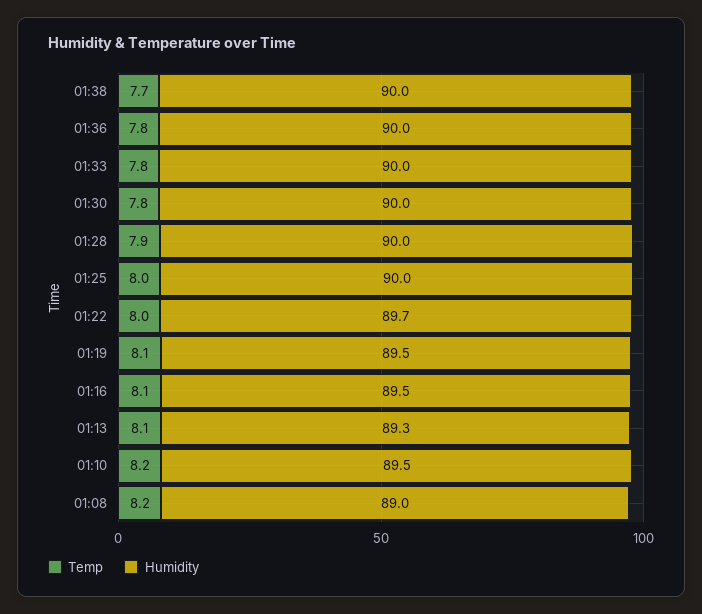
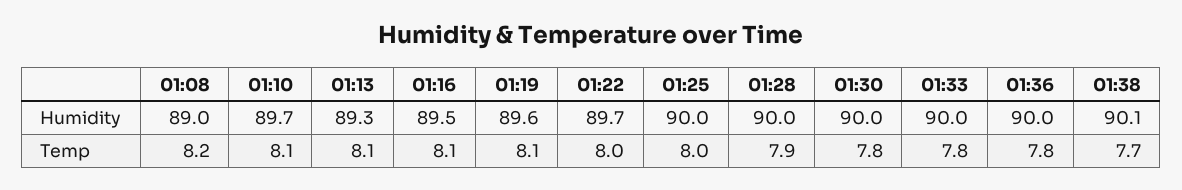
  {
    "Temp": {
      "01:38": 7.7,
      "01:36": 7.8,
      "01:33": 7.8,
      "01:30": 7.8,
      "01:28": 7.9,
      "01:25": 8,
      "01:22": 8,
      "01:19": 8.1,
      "01:16": 8.1,
      "01:13": 8.1,
-     "01:10": 8.2,
+     "01:10": 8.1,
      "01:08": 8.2
    },
    "Humidity": {
-     "01:38": 90,
+     "01:38": 90.1,
      "01:36": 90,
      "01:33": 90,
      "01:30": 90,
      "01:28": 90,
      "01:25": 90,
      "01:22": 89.7,
-     "01:19": 89.5,
+     "01:19": 89.6,
      "01:16": 89.5,
      "01:13": 89.3,
-     "01:10": 89.5,
+     "01:10": 89.7,
      "01:08": 89
    }
  }

